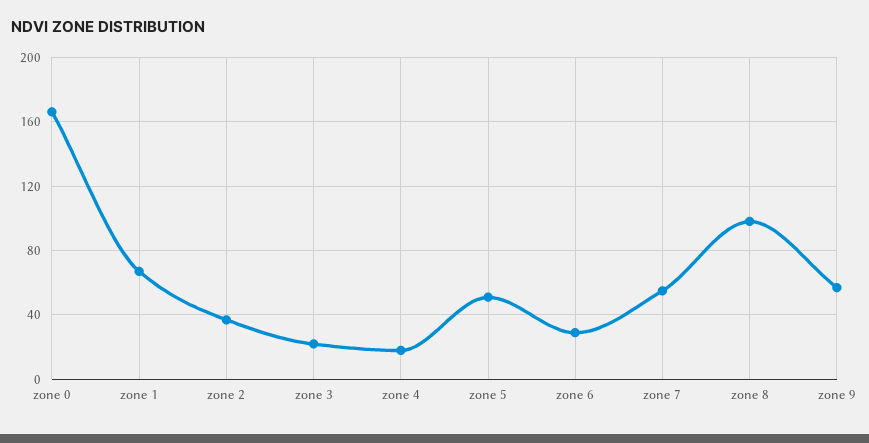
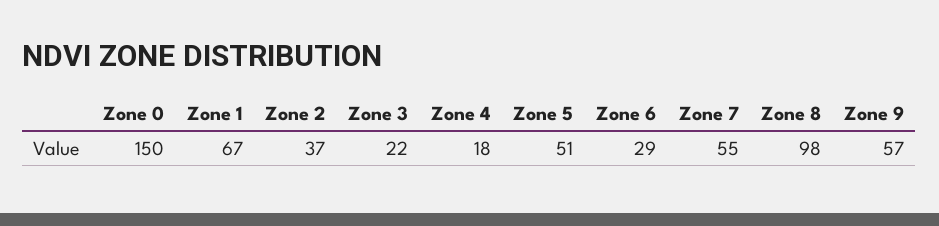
  {
-   "zone 0": 165,
+   "zone 0": 150,
    "zone 1": 67,
    "zone 2": 37,
    "zone 3": 22,
    "zone 4": 18,
    "zone 5": 51,
    "zone 6": 29,
    "zone 7": 55,
    "zone 8": 98,
    "zone 9": 57
  }

